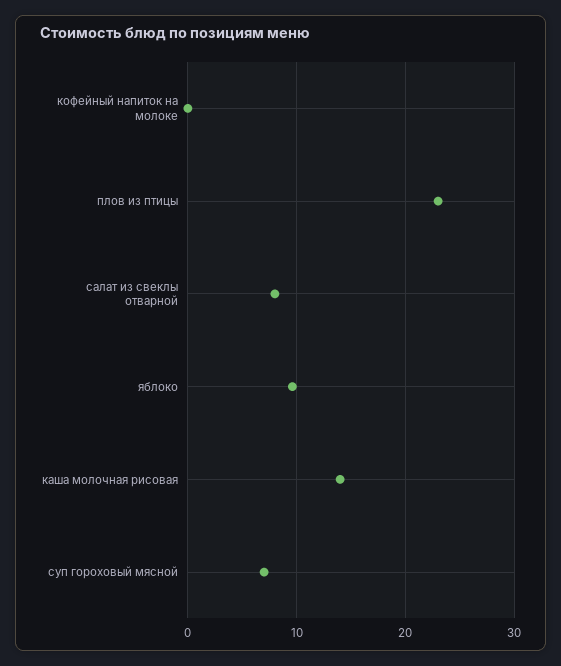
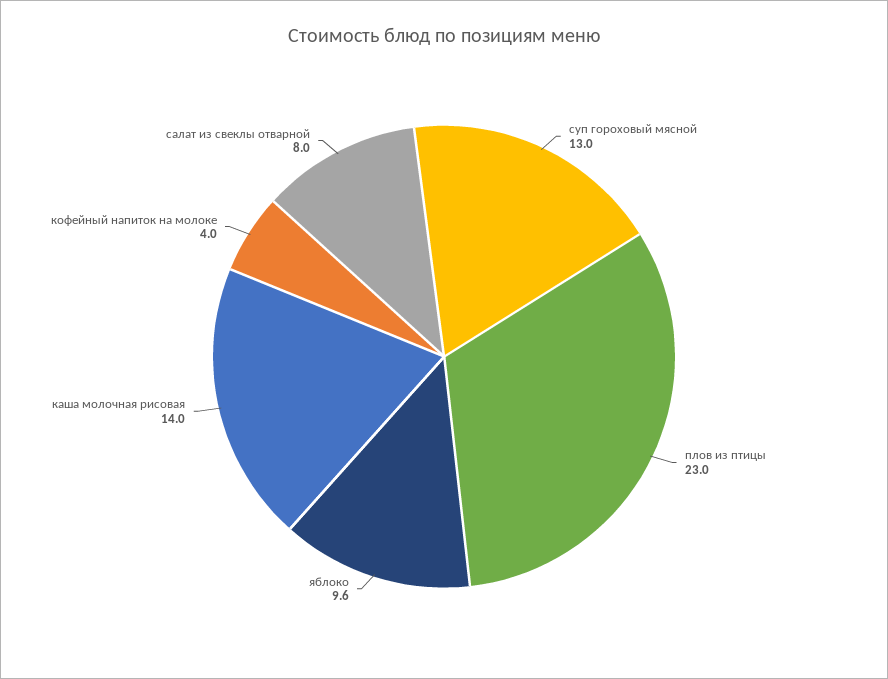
  {
-   "кофейный напиток на молоке": 0,
+   "кофейный напиток на молоке": 4,
    "плов из птицы": 23,
    "салат из свеклы отварной": 8,
    "яблоко": 9.6,
    "каша молочная рисовая": 14,
-   "суп гороховый мясной": 7
+   "суп гороховый мясной": 13
  }

